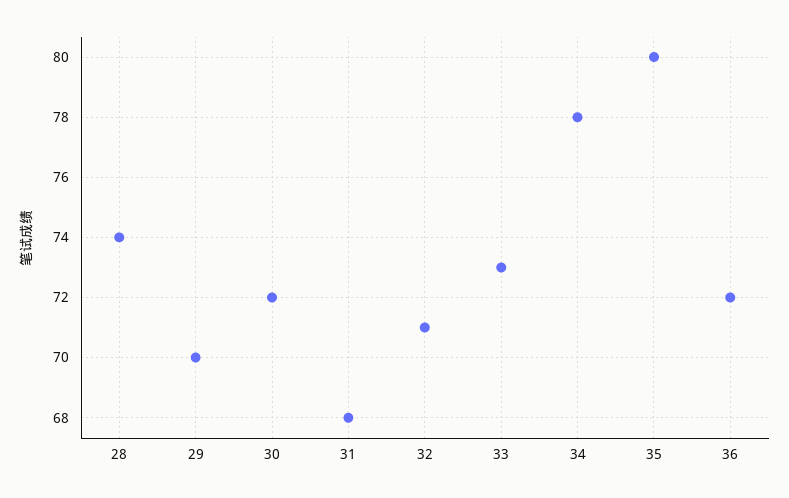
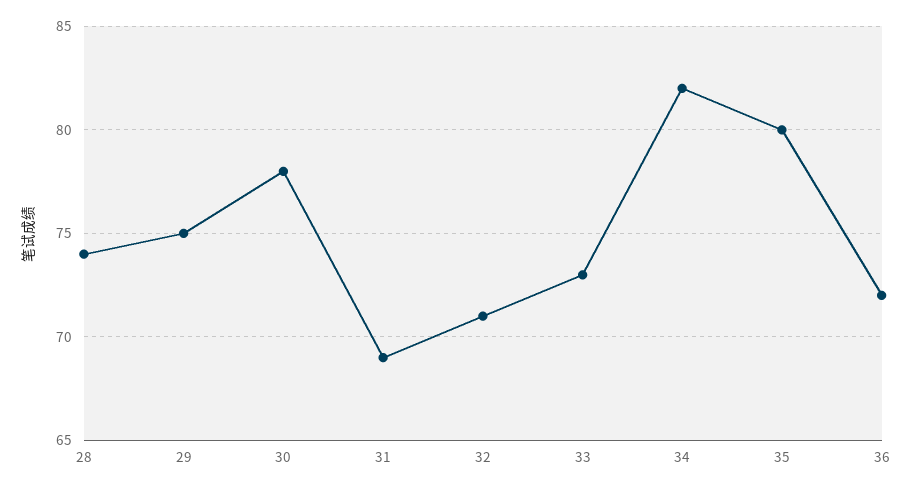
  {
    "28": 74,
-   "29": 70,
+   "29": 75,
-   "30": 72,
+   "30": 78,
-   "31": 68,
+   "31": 69,
    "32": 71,
    "33": 73,
-   "34": 78,
+   "34": 82,
    "35": 80,
    "36": 72
  }

